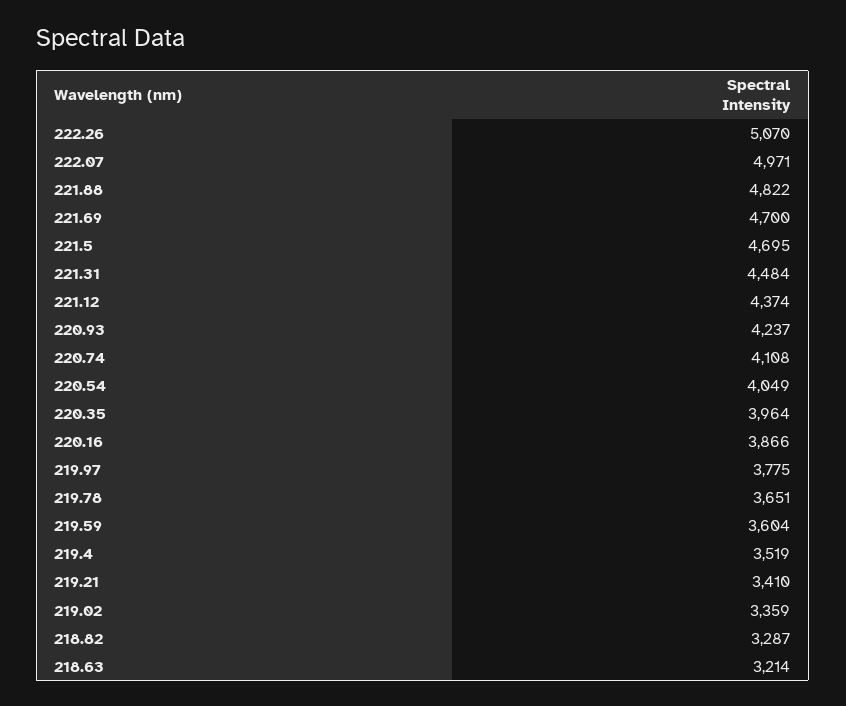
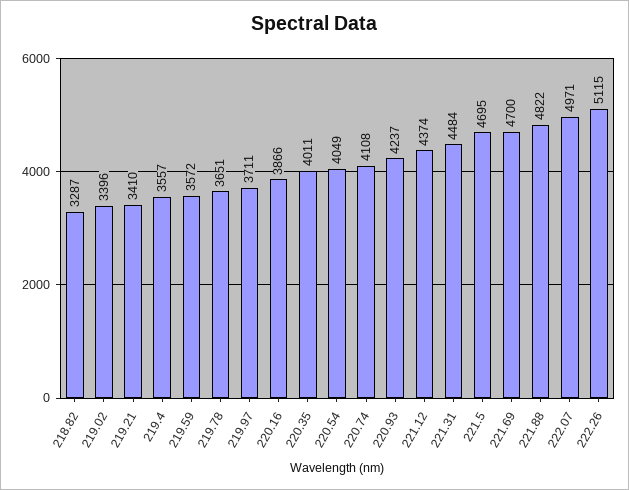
  {
-   "222.26": 5070,
+   "222.26": 5115,
    "222.07": 4971,
    "221.88": 4822,
    "221.69": 4700,
    "221.5": 4695,
    "221.31": 4484,
    "221.12": 4374,
    "220.93": 4237,
    "220.74": 4108,
    "220.54": 4049,
-   "220.35": 3964,
+   "220.35": 4011,
    "220.16": 3866,
-   "219.97": 3775,
+   "219.97": 3711,
    "219.78": 3651,
-   "219.59": 3604,
+   "219.59": 3572,
-   "219.4": 3519,
+   "219.4": 3557,
    "219.21": 3410,
-   "219.02": 3359,
+   "219.02": 3396,
-   "218.82": 3287,
+   "218.82": 3287
-   "218.63": 3214
  }

